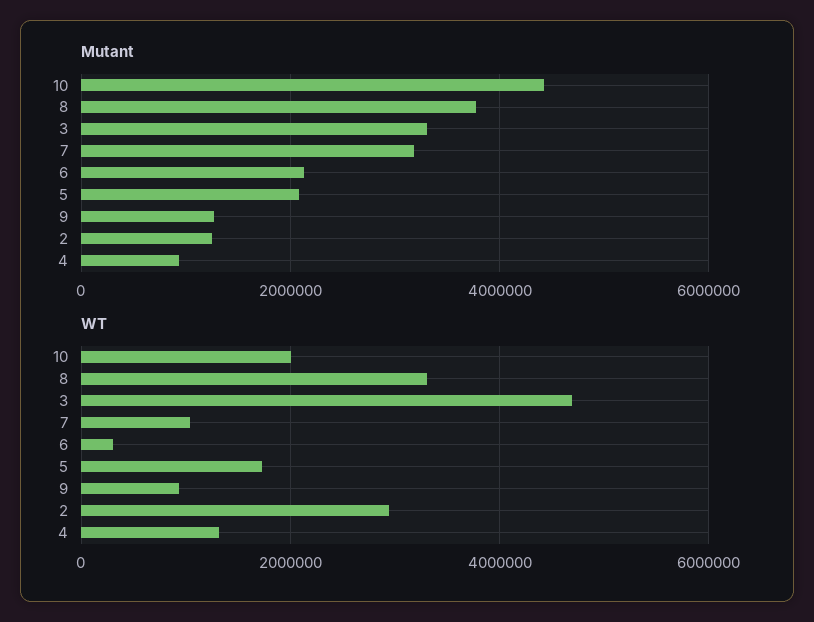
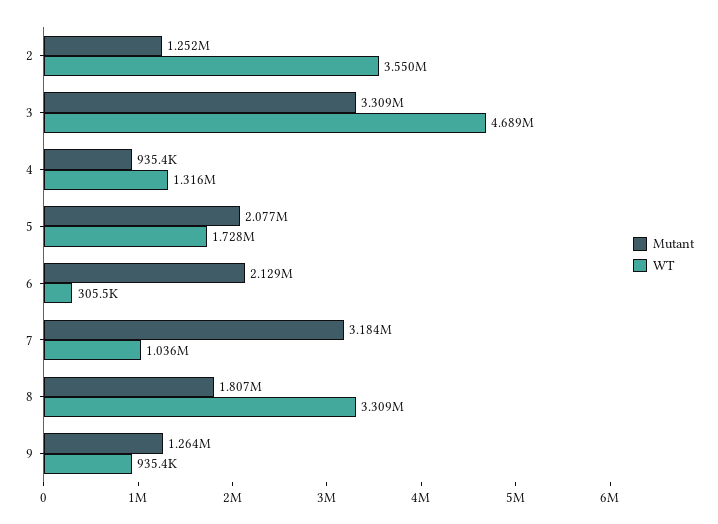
  {
    "Mutant": {
-     "10": 4400000,
-     "8": 3800000,
+     "8": 1807000,
      "3": 3309000,
      "7": 3184000,
      "6": 2129000,
      "5": 2077000,
      "9": 1264000,
      "2": 1252000,
      "4": 935400
    },
    "WT": {
-     "10": 2000000,
      "8": 3309000,
      "3": 4689000,
      "7": 1036000,
      "6": 305500,
      "5": 1728000,
      "9": 935400,
-     "2": 3000000,
+     "2": 3550000,
      "4": 1316000
    }
  }

